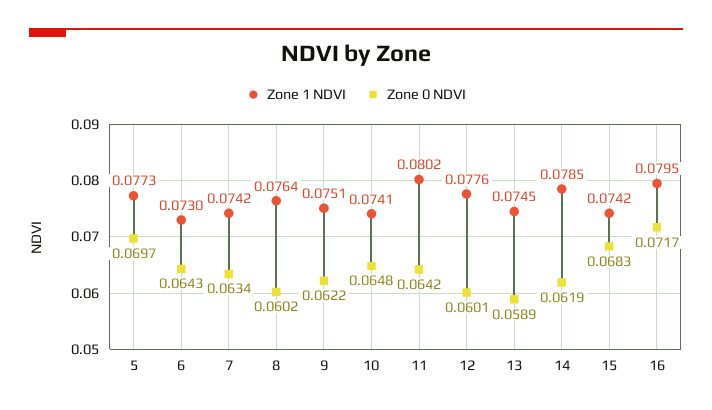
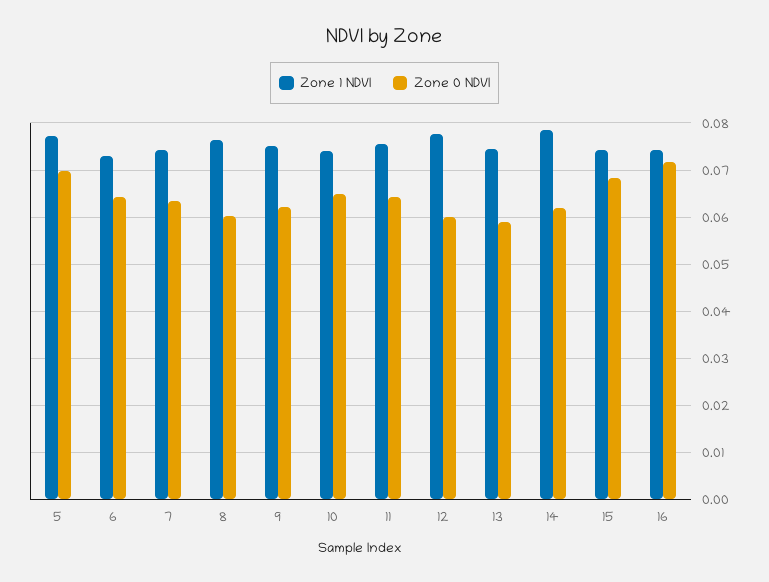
  {
    "Zone 1 NDVI": {
      "5": 0.0773,
      "6": 0.073,
      "7": 0.0742,
      "8": 0.0764,
      "9": 0.0751,
      "10": 0.0741,
-     "11": 0.0802,
+     "11": 0.076,
      "12": 0.0776,
      "13": 0.0745,
      "14": 0.0785,
      "15": 0.0742,
-     "16": 0.0795
+     "16": 0.074
    },
    "Zone 0 NDVI": {
      "5": 0.0697,
      "6": 0.0643,
      "7": 0.0634,
      "8": 0.0602,
      "9": 0.0622,
      "10": 0.0648,
      "11": 0.0642,
      "12": 0.0601,
      "13": 0.0589,
      "14": 0.0619,
      "15": 0.0683,
      "16": 0.0717
    }
  }

